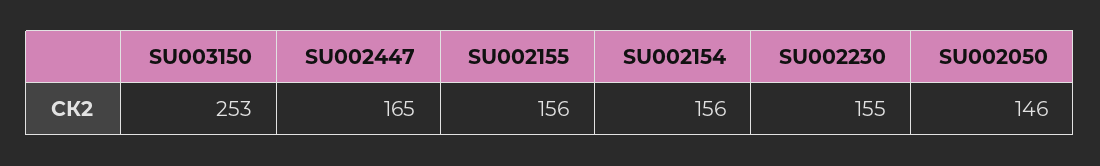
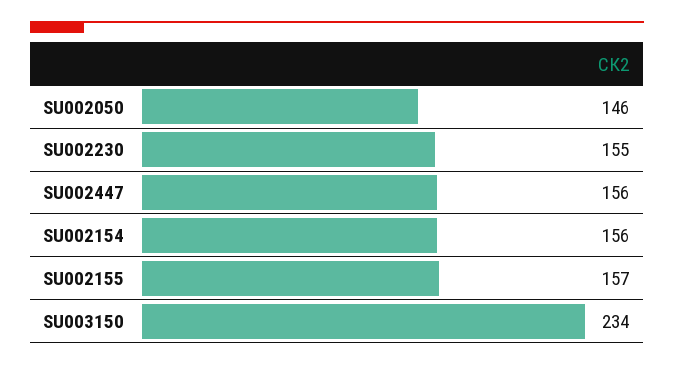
  {
-   "SU003150": 253,
+   "SU003150": 234,
-   "SU002447": 165,
+   "SU002447": 156,
-   "SU002155": 156,
+   "SU002155": 157,
    "SU002154": 156,
    "SU002230": 155,
    "SU002050": 146
  }

